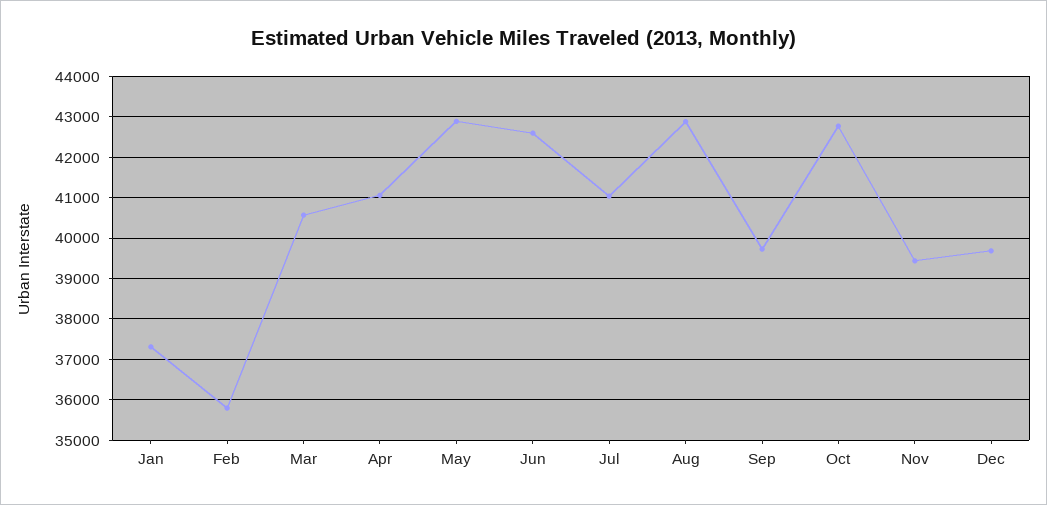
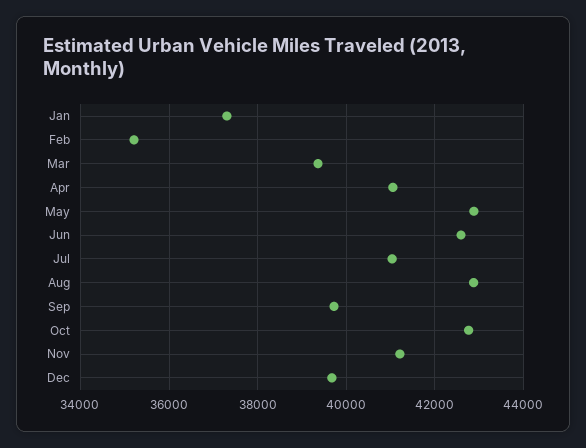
  {
    "Jan": 37400,
-   "Feb": 35800,
+   "Feb": 35200,
-   "Mar": 40600,
+   "Mar": 39400,
    "Apr": 41000,
    "May": 42800,
    "Jun": 42600,
    "Jul": 41000,
    "Aug": 42800,
    "Sep": 39800,
    "Oct": 42800,
-   "Nov": 39400,
+   "Nov": 41200,
    "Dec": 39600
  }

